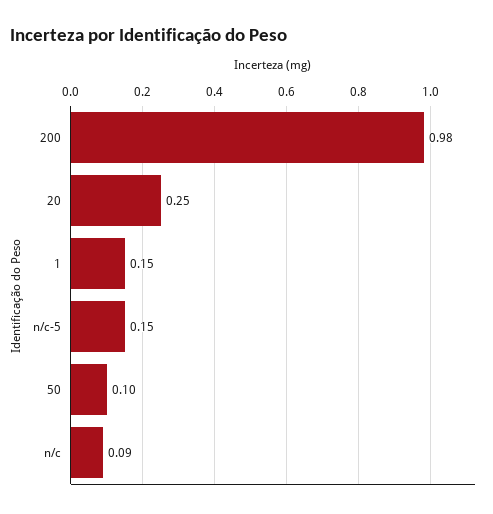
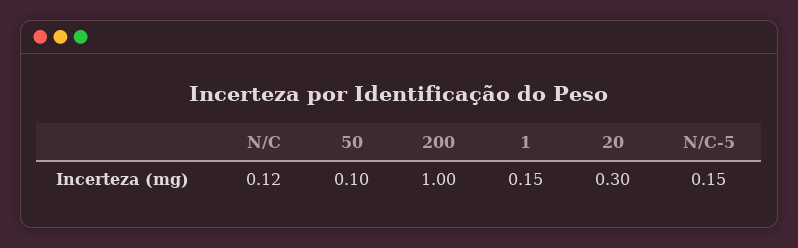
  {
-   "200": 0.98,
+   "200": 1,
-   "20": 0.25,
+   "20": 0.3,
    "1": 0.15,
    "n/c-5": 0.15,
    "50": 0.1,
-   "n/c": 0.09
+   "n/c": 0.12
  }

